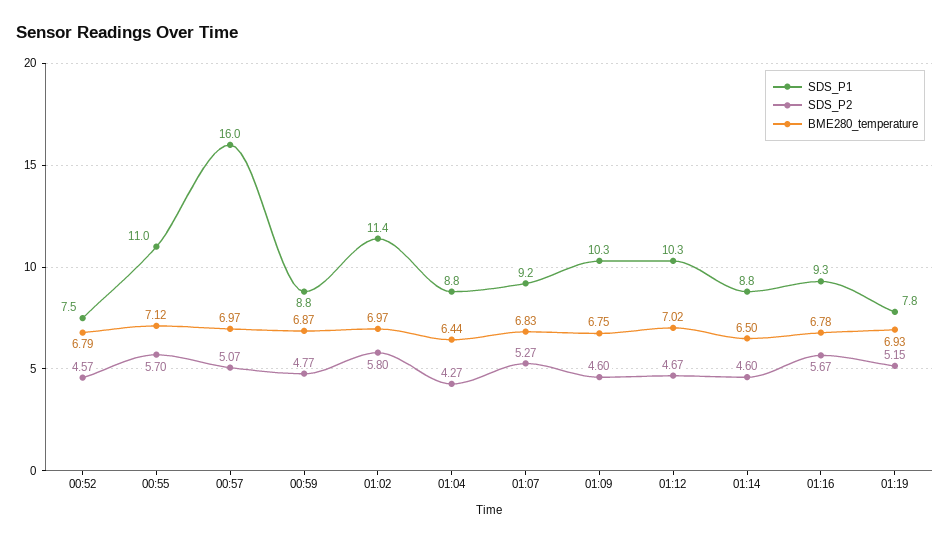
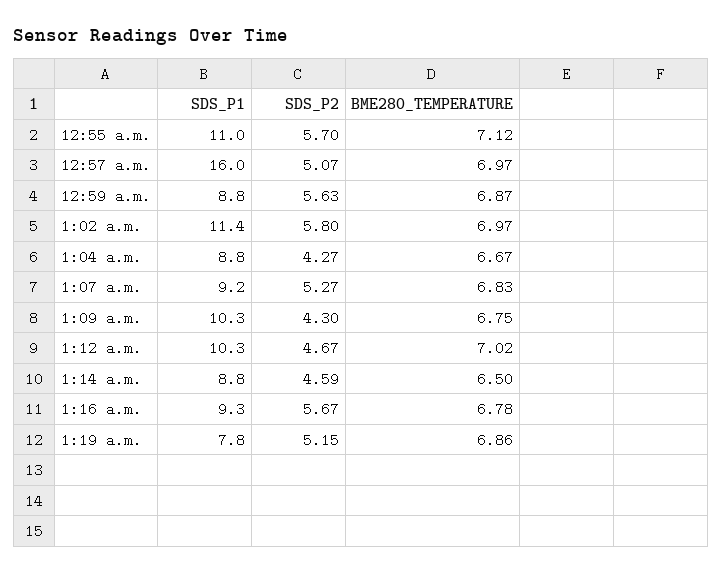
  {
    "SDS_P1": {
-     "00:52": 7.5,
      "00:55": 11,
      "00:57": 16,
      "00:59": 8.8,
      "01:02": 11.4,
      "01:04": 8.8,
      "01:07": 9.2,
      "01:09": 10.3,
      "01:12": 10.3,
      "01:14": 8.8,
      "01:16": 9.3,
      "01:19": 7.8
    },
    "SDS_P2": {
-     "00:52": 4.57,
      "00:55": 5.7,
      "00:57": 5.07,
-     "00:59": 4.77,
+     "00:59": 5.63,
      "01:02": 5.8,
      "01:04": 4.27,
      "01:07": 5.27,
-     "01:09": 4.6,
+     "01:09": 4.3,
      "01:12": 4.67,
-     "01:14": 4.6,
+     "01:14": 4.59,
      "01:16": 5.67,
      "01:19": 5.15
    },
    "BME280_temperature": {
-     "00:52": 6.79,
      "00:55": 7.12,
      "00:57": 6.97,
      "00:59": 6.87,
      "01:02": 6.97,
-     "01:04": 6.44,
+     "01:04": 6.67,
      "01:07": 6.83,
      "01:09": 6.75,
      "01:12": 7.02,
      "01:14": 6.5,
      "01:16": 6.78,
-     "01:19": 6.93
+     "01:19": 6.86
    }
  }

